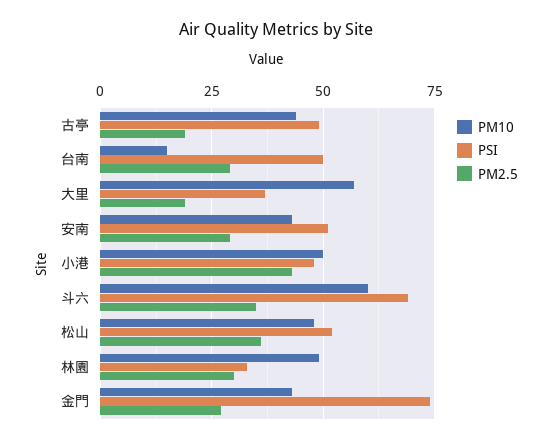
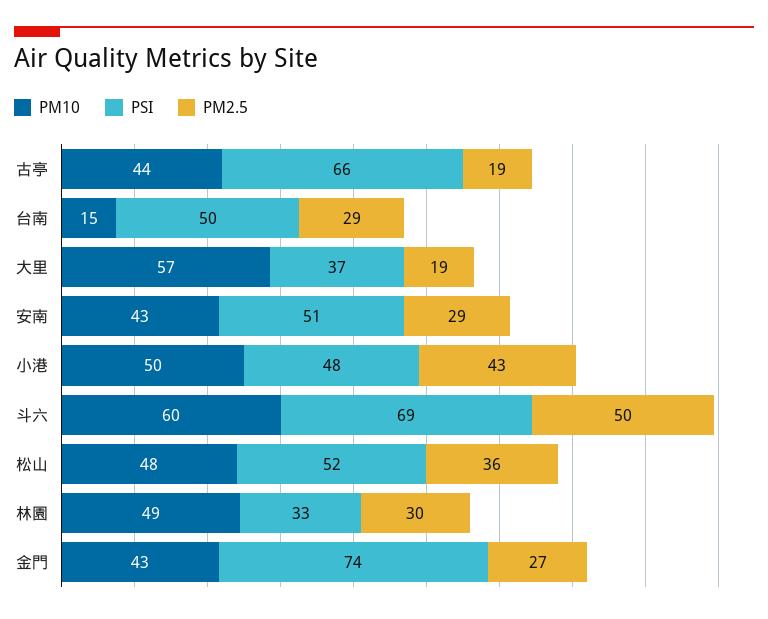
  {
    "PM10": {
      "古亭": 44,
      "台南": 15,
      "大里": 57,
      "安南": 43,
      "小港": 50,
      "斗六": 60,
      "松山": 48,
      "林園": 49,
      "金門": 43
    },
    "PSI": {
-     "古亭": 50,
+     "古亭": 66,
      "台南": 50,
      "大里": 37,
      "安南": 51,
      "小港": 48,
      "斗六": 69,
      "松山": 52,
      "林園": 33,
      "金門": 74
    },
    "PM2.5": {
      "古亭": 19,
      "台南": 29,
      "大里": 19,
      "安南": 29,
      "小港": 43,
-     "斗六": 35,
+     "斗六": 50,
      "松山": 36,
      "林園": 30,
      "金門": 27
    }
  }

